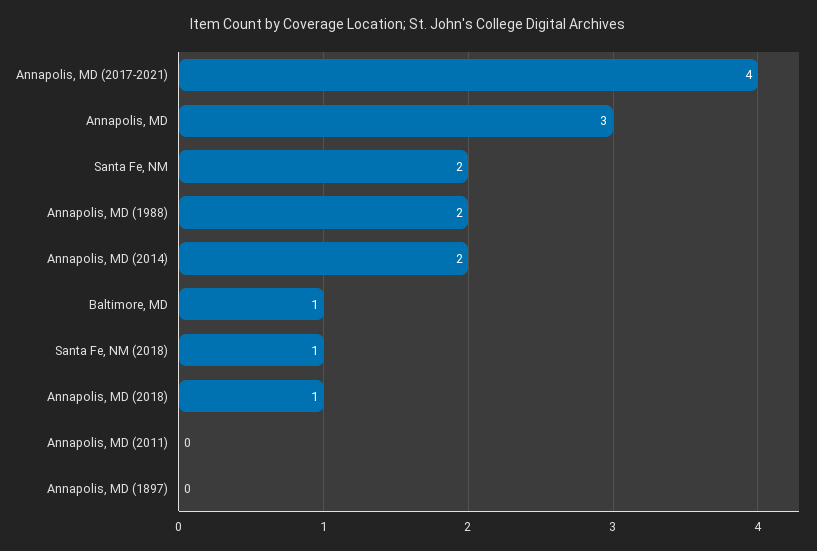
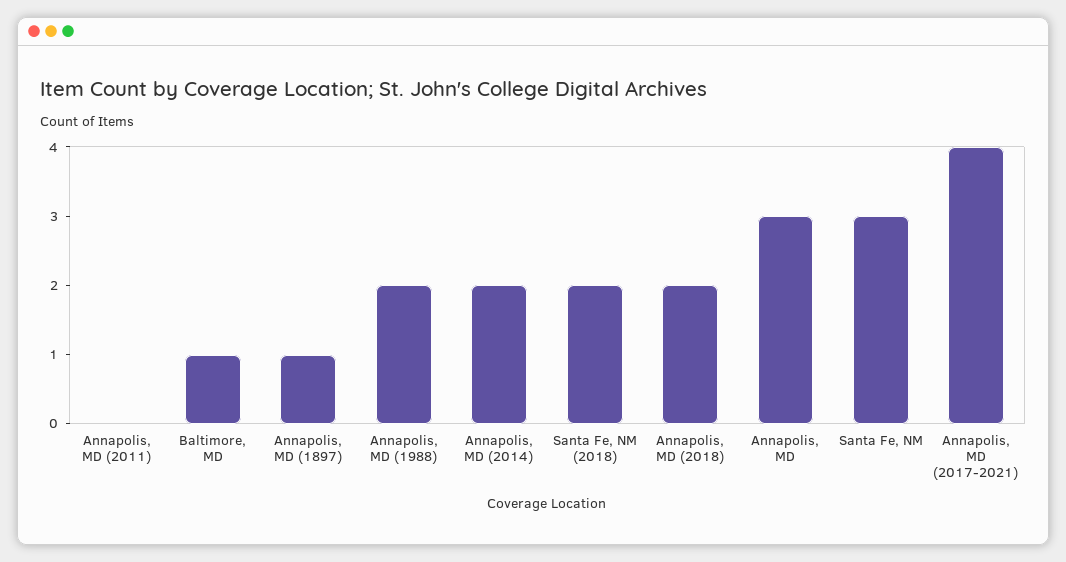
  {
    "Annapolis, MD (2017-2021)": 4,
    "Annapolis, MD": 3,
-   "Santa Fe, NM": 2,
+   "Santa Fe, NM": 3,
    "Annapolis, MD (1988)": 2,
    "Annapolis, MD (2014)": 2,
    "Baltimore, MD": 1,
-   "Santa Fe, NM (2018)": 1,
+   "Santa Fe, NM (2018)": 2,
-   "Annapolis, MD (2018)": 1,
+   "Annapolis, MD (2018)": 2,
    "Annapolis, MD (2011)": 0,
-   "Annapolis, MD (1897)": 0
+   "Annapolis, MD (1897)": 1
  }

